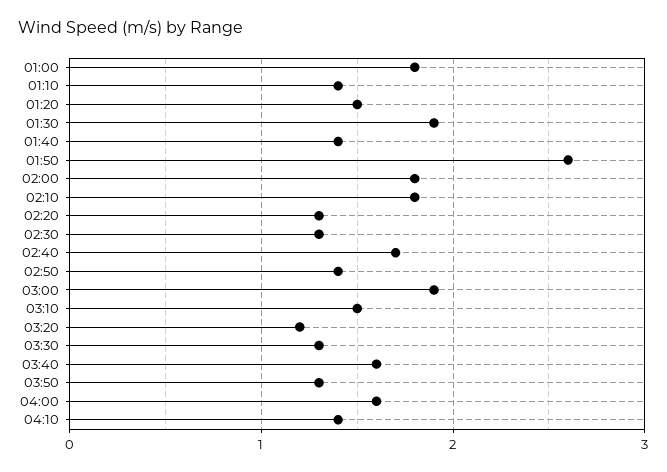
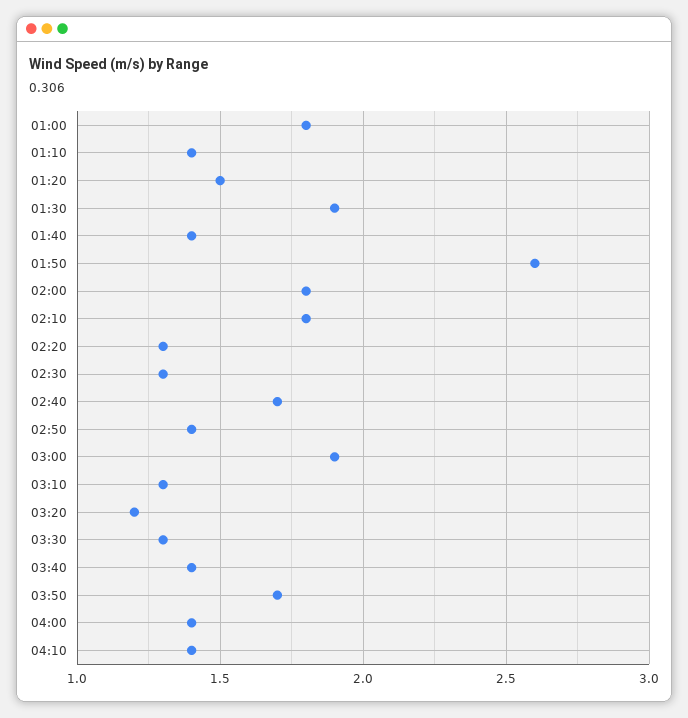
  {
    "01:00": 1.8,
    "01:10": 1.4,
    "01:20": 1.5,
    "01:30": 1.9,
    "01:40": 1.4,
    "01:50": 2.6,
    "02:00": 1.8,
    "02:10": 1.8,
    "02:20": 1.3,
    "02:30": 1.3,
    "02:40": 1.7,
    "02:50": 1.4,
    "03:00": 1.9,
-   "03:10": 1.5,
+   "03:10": 1.3,
    "03:20": 1.2,
    "03:30": 1.3,
-   "03:40": 1.6,
+   "03:40": 1.4,
-   "03:50": 1.3,
+   "03:50": 1.7,
-   "04:00": 1.6,
+   "04:00": 1.4,
    "04:10": 1.4
  }

